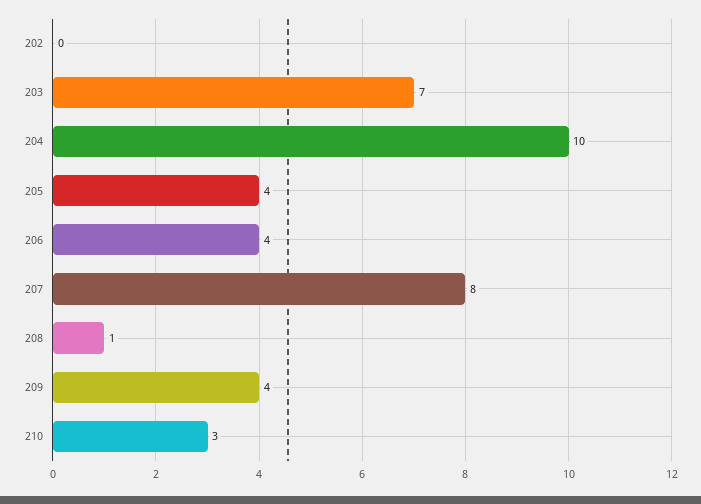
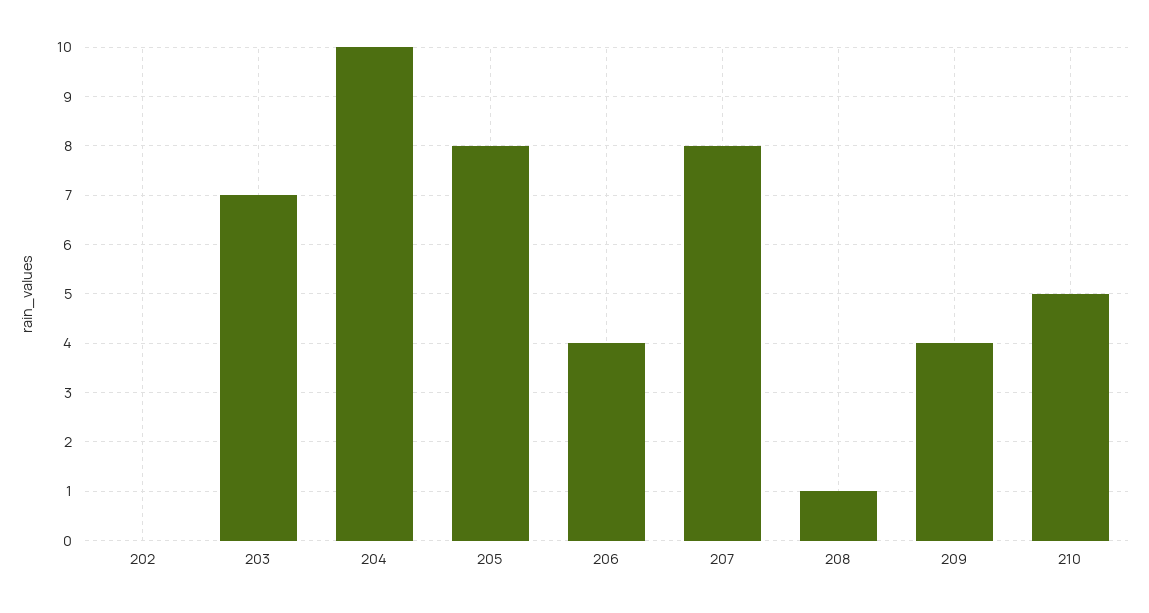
  {
    "202": 0,
    "203": 7,
    "204": 10,
-   "205": 4,
+   "205": 8,
    "206": 4,
    "207": 8,
    "208": 1,
    "209": 4,
-   "210": 3
+   "210": 5
  }

